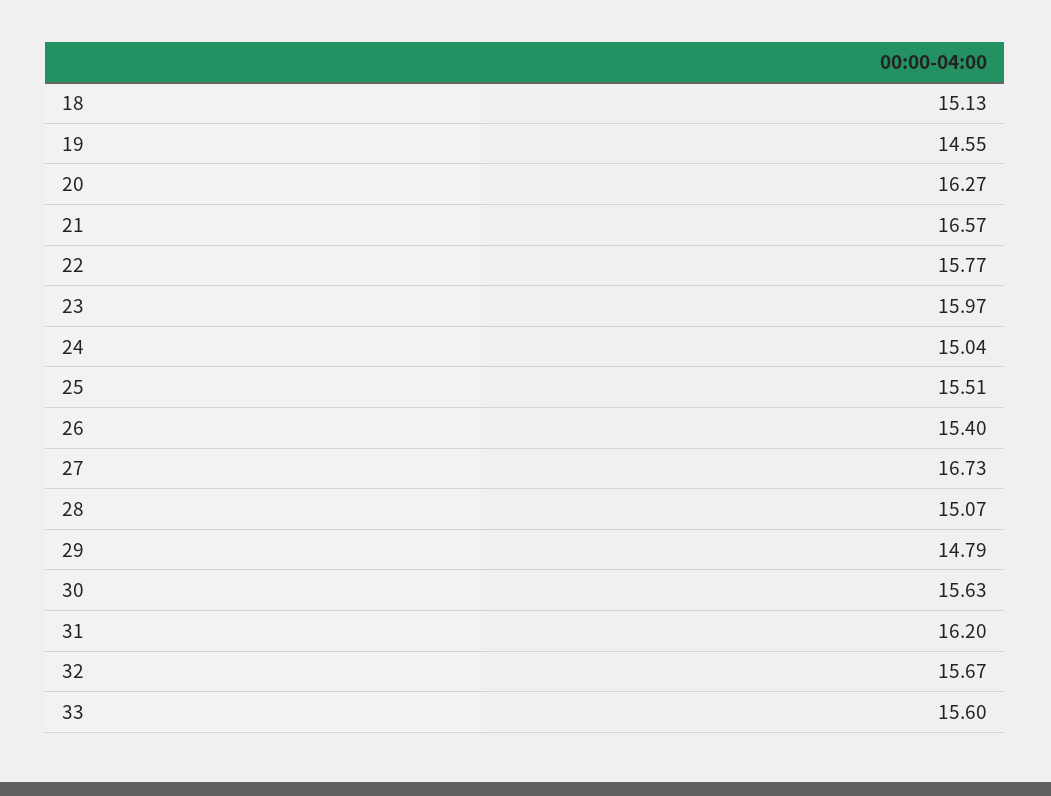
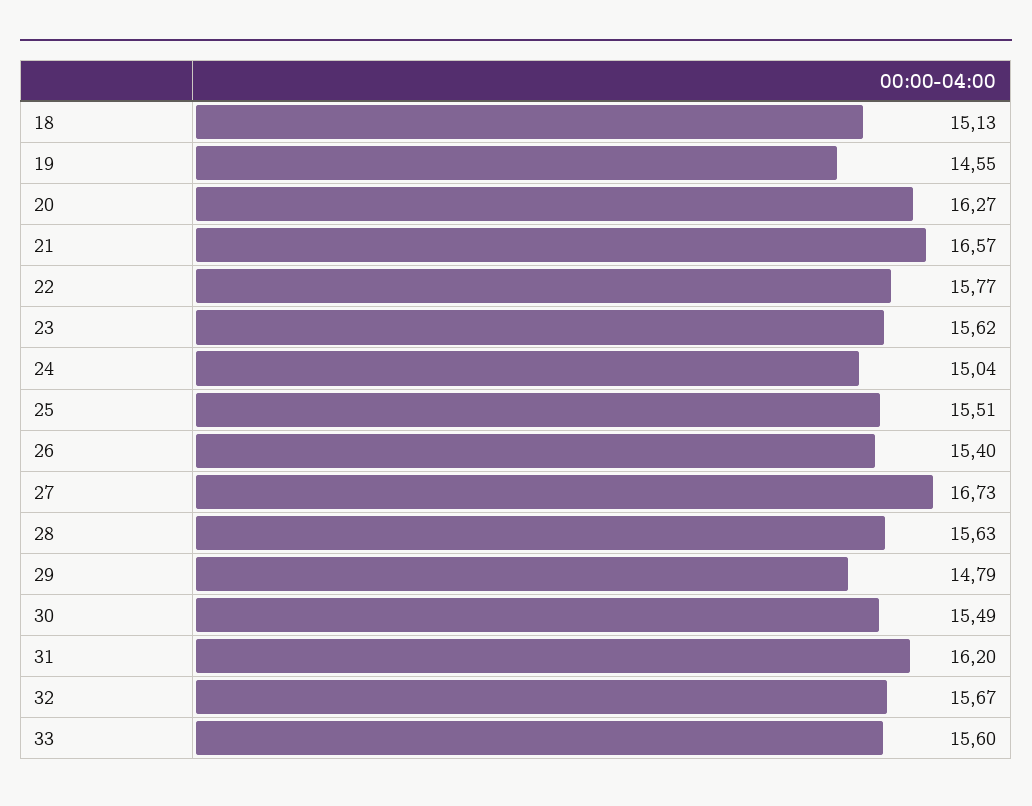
  {
    "18": 15.13,
    "19": 14.55,
    "20": 16.27,
    "21": 16.57,
    "22": 15.77,
-   "23": 15.97,
+   "23": 15.62,
    "24": 15.04,
    "25": 15.51,
    "26": 15.4,
    "27": 16.73,
-   "28": 15.07,
+   "28": 15.63,
    "29": 14.79,
-   "30": 15.63,
+   "30": 15.49,
    "31": 16.2,
    "32": 15.67,
    "33": 15.6
  }

